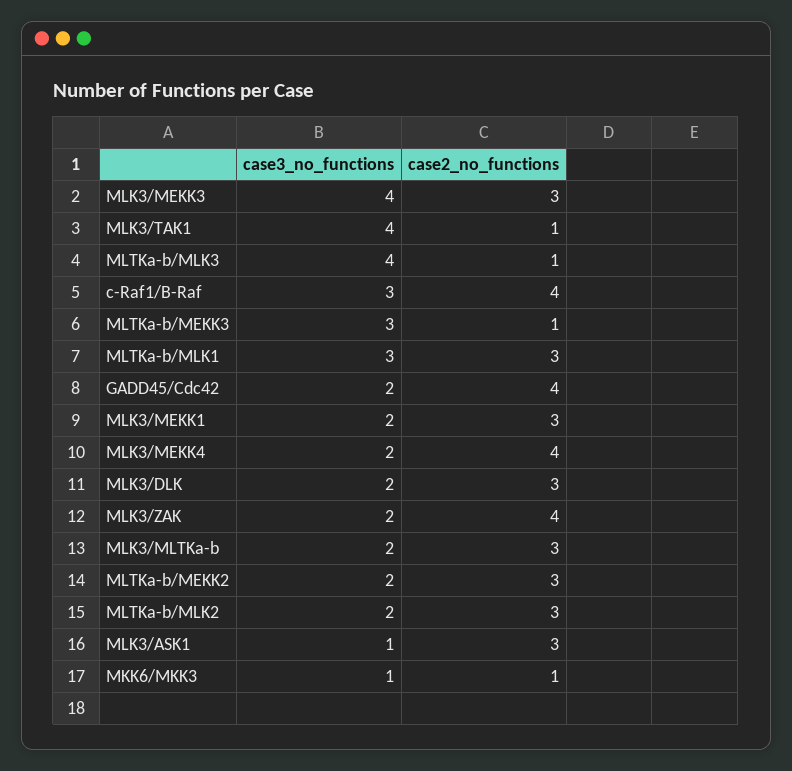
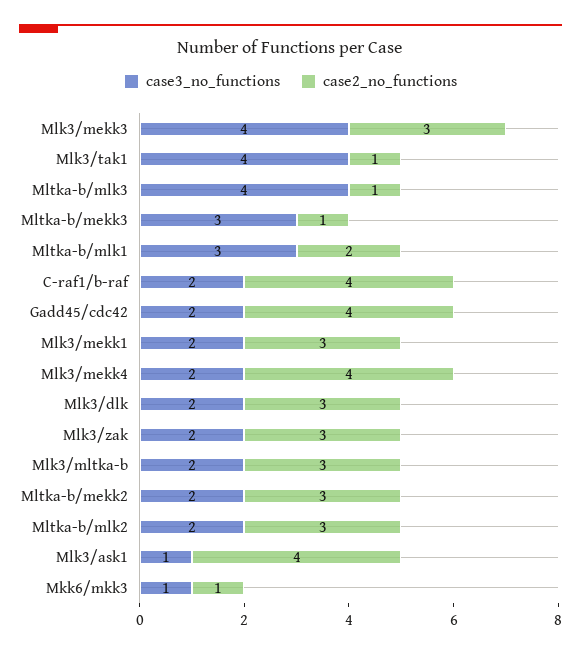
  {
    "case3_no_functions": {
      "MLK3/MEKK3": 4,
      "MLK3/TAK1": 4,
      "MLTKa-b/MLK3": 4,
-     "c-Raf1/B-Raf": 3,
+     "c-Raf1/B-Raf": 2,
      "MLTKa-b/MEKK3": 3,
      "MLTKa-b/MLK1": 3,
      "GADD45/Cdc42": 2,
      "MLK3/MEKK1": 2,
      "MLK3/MEKK4": 2,
      "MLK3/DLK": 2,
      "MLK3/ZAK": 2,
      "MLK3/MLTKa-b": 2,
      "MLTKa-b/MEKK2": 2,
      "MLTKa-b/MLK2": 2,
      "MLK3/ASK1": 1,
      "MKK6/MKK3": 1
    },
    "case2_no_functions": {
      "MLK3/MEKK3": 3,
      "MLK3/TAK1": 1,
      "MLTKa-b/MLK3": 1,
      "c-Raf1/B-Raf": 4,
      "MLTKa-b/MEKK3": 1,
-     "MLTKa-b/MLK1": 3,
+     "MLTKa-b/MLK1": 2,
      "GADD45/Cdc42": 4,
      "MLK3/MEKK1": 3,
      "MLK3/MEKK4": 4,
      "MLK3/DLK": 3,
-     "MLK3/ZAK": 4,
+     "MLK3/ZAK": 3,
      "MLK3/MLTKa-b": 3,
      "MLTKa-b/MEKK2": 3,
      "MLTKa-b/MLK2": 3,
-     "MLK3/ASK1": 3,
+     "MLK3/ASK1": 4,
      "MKK6/MKK3": 1
    }
  }

